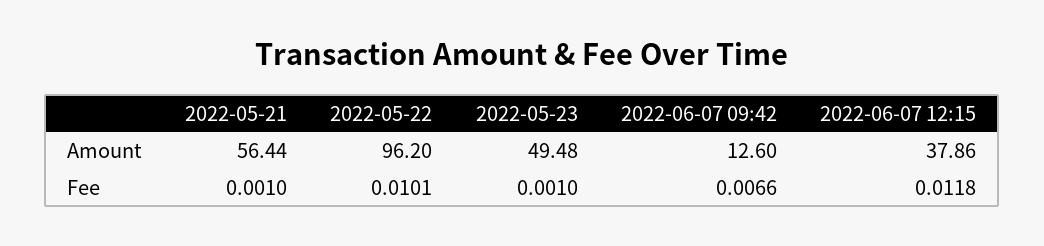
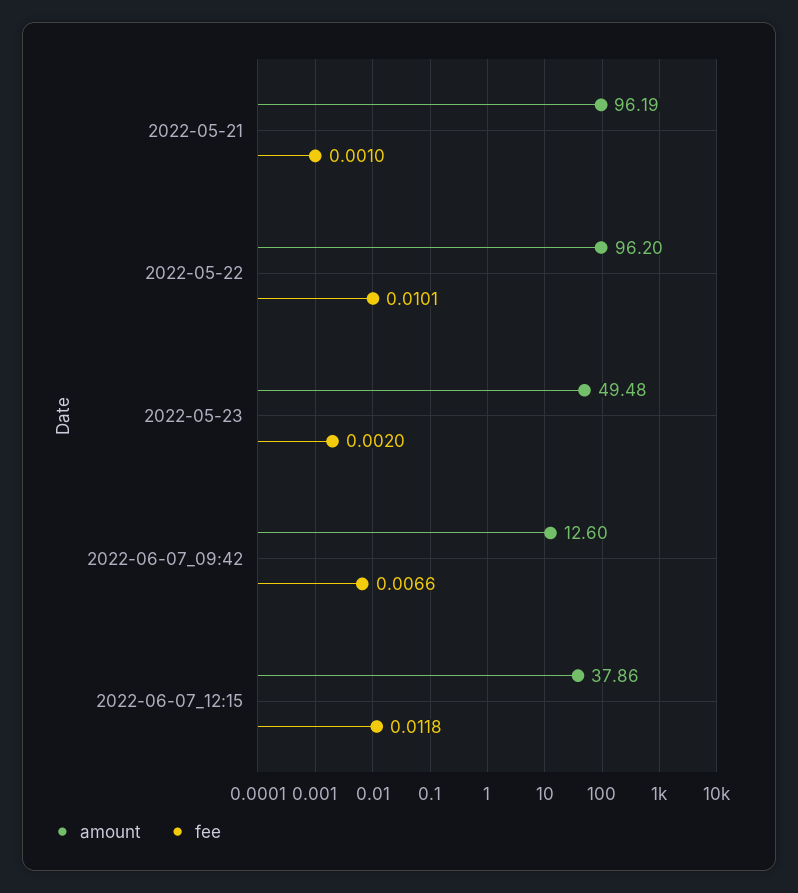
  {
    "Amount": {
-     "2022-05-21": 56.44,
+     "2022-05-21": 96.19,
      "2022-05-22": 96.2,
      "2022-05-23": 49.48,
      "2022-06-07 09:42": 12.6,
      "2022-06-07 12:15": 37.86
    },
    "Fee": {
      "2022-05-21": 0.001,
      "2022-05-22": 0.0101,
-     "2022-05-23": 0.001,
+     "2022-05-23": 0.002,
      "2022-06-07 09:42": 0.0066,
      "2022-06-07 12:15": 0.0118
    }
  }

